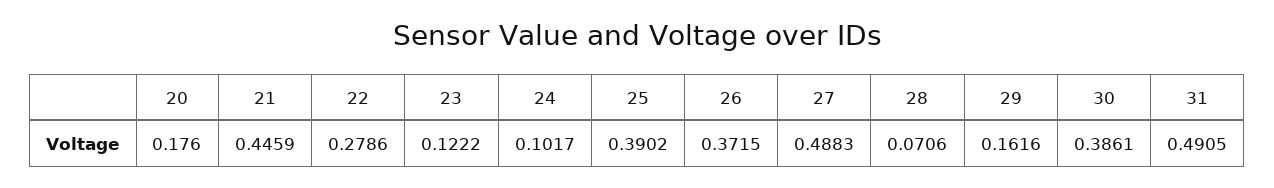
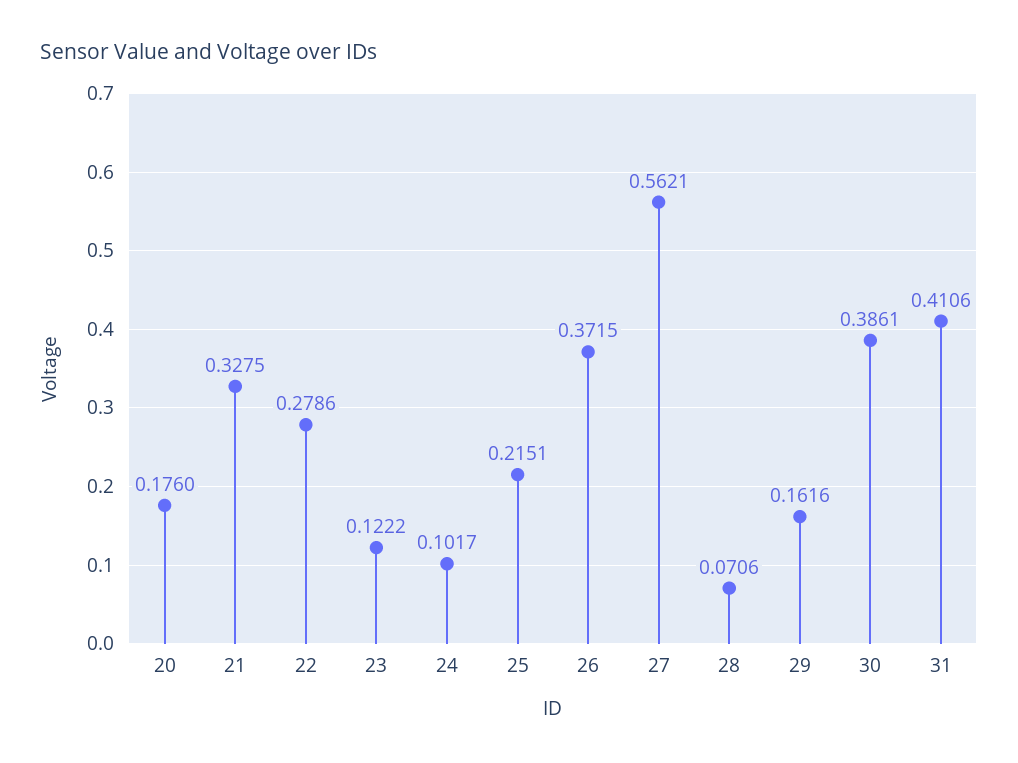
  {
    "20": 0.176,
-   "21": 0.4459,
+   "21": 0.3275,
    "22": 0.2786,
    "23": 0.1222,
    "24": 0.1017,
-   "25": 0.3902,
+   "25": 0.2151,
    "26": 0.3715,
-   "27": 0.4883,
+   "27": 0.5621,
    "28": 0.0706,
    "29": 0.1616,
    "30": 0.3861,
-   "31": 0.4905
+   "31": 0.4106
  }

